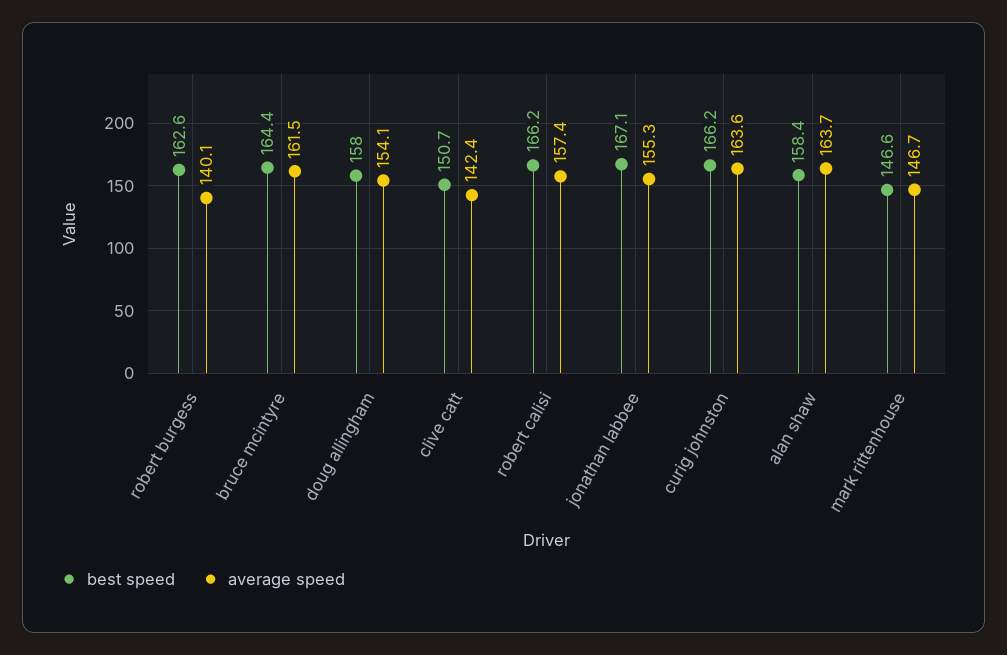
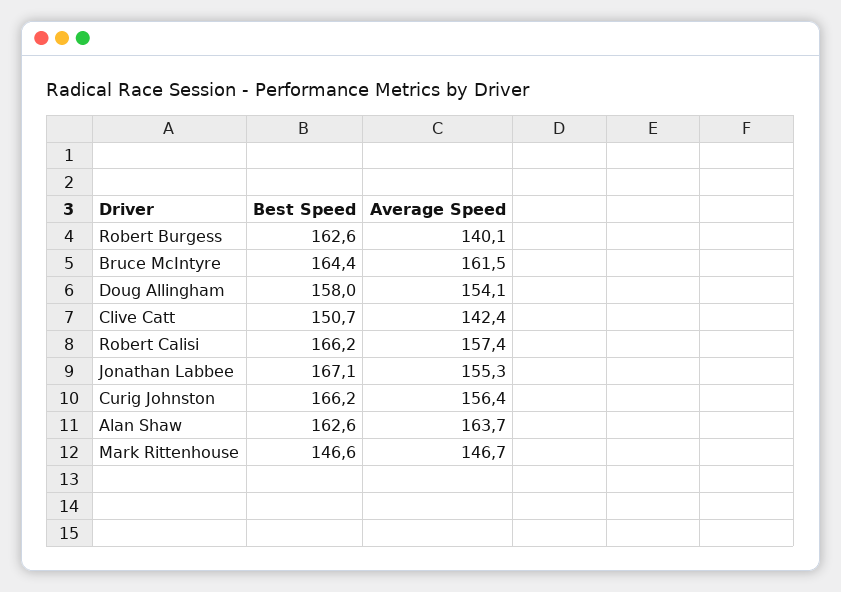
  {
    "best speed": {
      "robert burgess": 162.6,
      "bruce mcintyre": 164.4,
      "doug allingham": 158,
      "clive catt": 150.7,
      "robert calisi": 166.2,
      "jonathan labbee": 167.1,
      "curig johnston": 166.2,
-     "alan shaw": 158.4,
+     "alan shaw": 162.6,
      "mark rittenhouse": 146.6
    },
    "average speed": {
      "robert burgess": 140.1,
      "bruce mcintyre": 161.5,
      "doug allingham": 154.1,
      "clive catt": 142.4,
      "robert calisi": 157.4,
      "jonathan labbee": 155.3,
-     "curig johnston": 163.6,
+     "curig johnston": 156.4,
      "alan shaw": 163.7,
      "mark rittenhouse": 146.7
    }
  }

